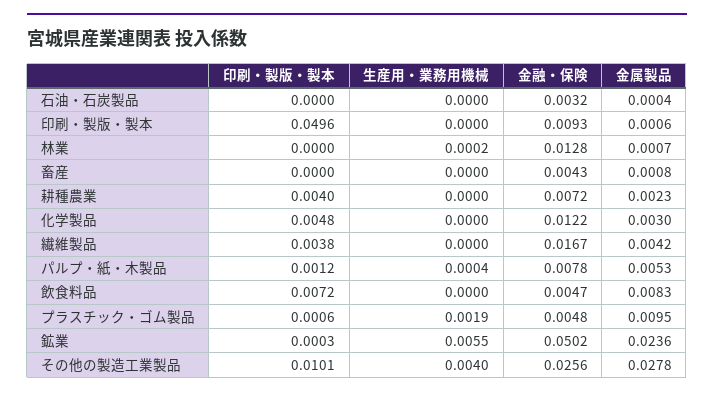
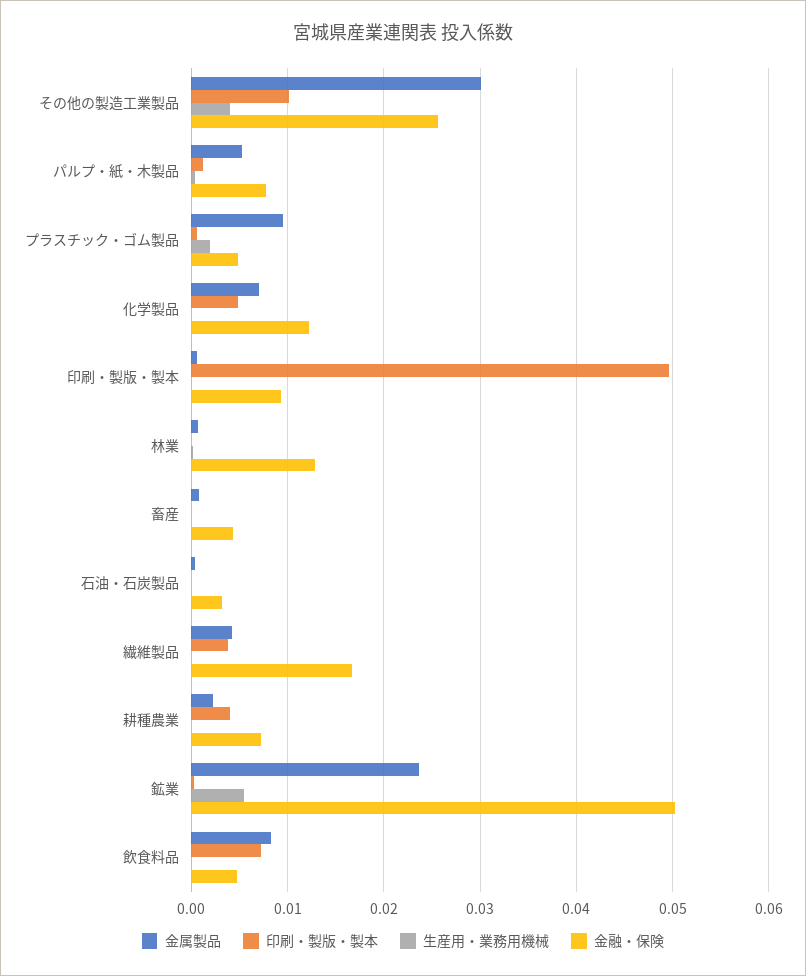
  {
    "印刷・製版・製本": {
      "石油・石炭製品": 0,
      "印刷・製版・製本": 0.0496,
      "林業": 0,
      "畜産": 0,
      "耕種農業": 0.004,
      "化学製品": 0.0048,
      "繊維製品": 0.0038,
      "パルプ・紙・木製品": 0.0012,
      "飲食料品": 0.0072,
      "プラスチック・ゴム製品": 0.0006,
      "鉱業": 0.0003,
      "その他の製造工業製品": 0.0101
    },
    "生産用・業務用機械": {
      "石油・石炭製品": 0,
      "印刷・製版・製本": 0,
      "林業": 0.0002,
      "畜産": 0,
      "耕種農業": 0,
      "化学製品": 0,
      "繊維製品": 0,
      "パルプ・紙・木製品": 0.0004,
      "飲食料品": 0,
      "プラスチック・ゴム製品": 0.0019,
      "鉱業": 0.0055,
      "その他の製造工業製品": 0.004
    },
    "金融・保険": {
      "石油・石炭製品": 0.0032,
      "印刷・製版・製本": 0.0093,
      "林業": 0.0128,
      "畜産": 0.0043,
      "耕種農業": 0.0072,
      "化学製品": 0.0122,
      "繊維製品": 0.0167,
      "パルプ・紙・木製品": 0.0078,
      "飲食料品": 0.0047,
      "プラスチック・ゴム製品": 0.0048,
      "鉱業": 0.0502,
      "その他の製造工業製品": 0.0256
    },
    "金属製品": {
      "石油・石炭製品": 0.0004,
      "印刷・製版・製本": 0.0006,
      "林業": 0.0007,
      "畜産": 0.0008,
      "耕種農業": 0.0023,
-     "化学製品": 0.003,
+     "化学製品": 0.007,
      "繊維製品": 0.0042,
      "パルプ・紙・木製品": 0.0053,
      "飲食料品": 0.0083,
      "プラスチック・ゴム製品": 0.0095,
      "鉱業": 0.0236,
-     "その他の製造工業製品": 0.0278
+     "その他の製造工業製品": 0.03
    }
  }

